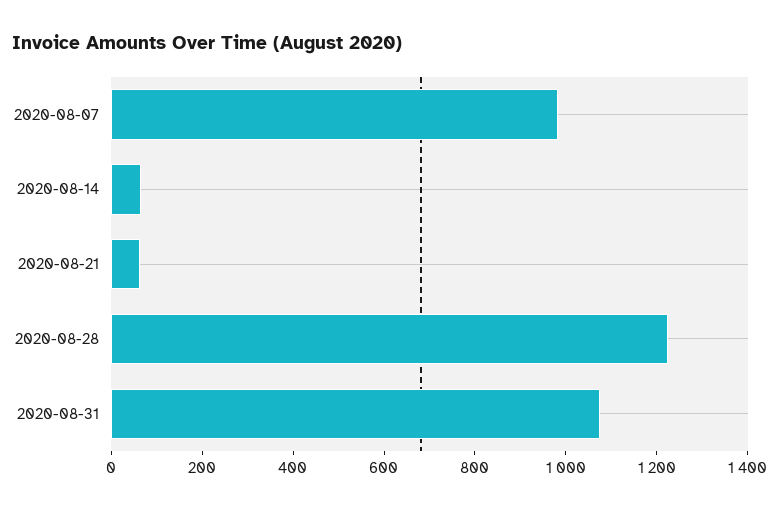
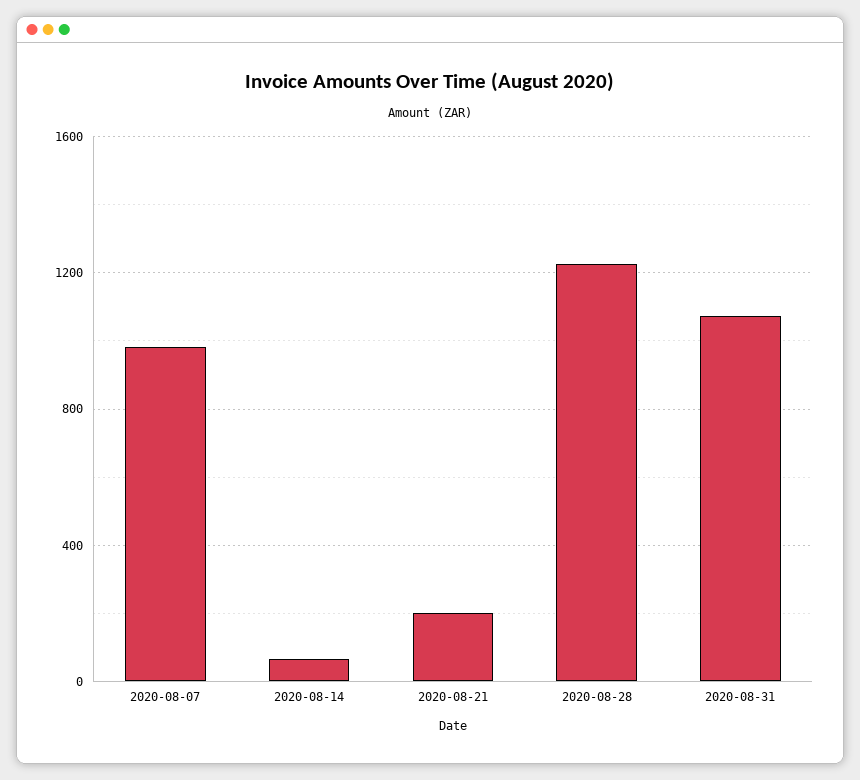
  {
    "2020-08-07": 1000,
    "2020-08-14": 50,
-   "2020-08-21": 50,
+   "2020-08-21": 200,
    "2020-08-28": 1250,
    "2020-08-31": 1050
  }

